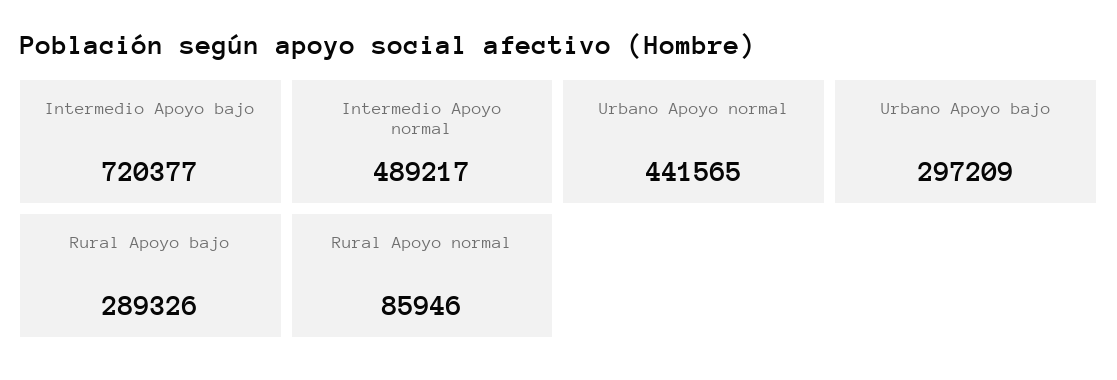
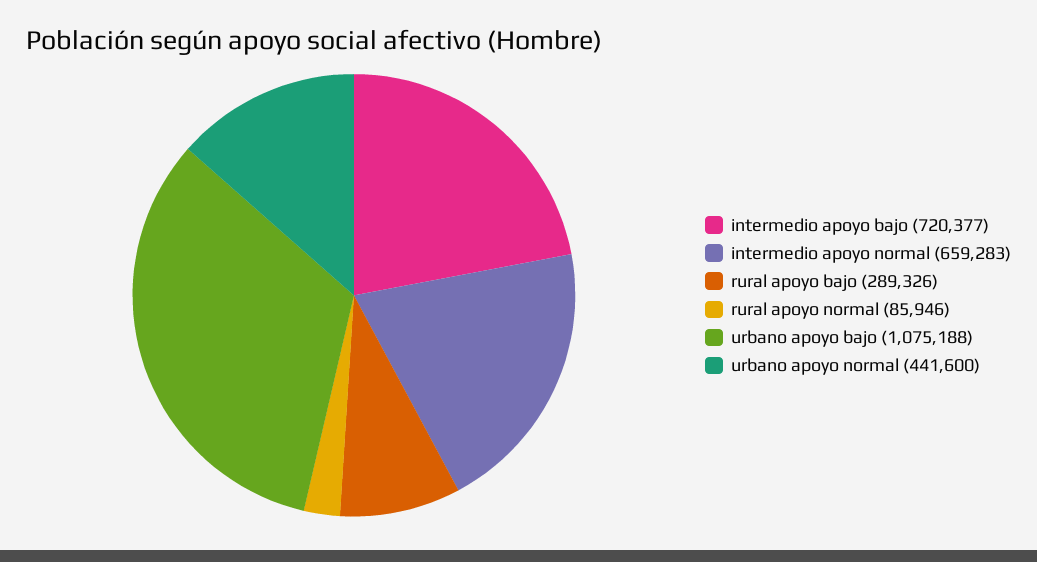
  {
    "Intermedio Apoyo bajo": 720377,
-   "Intermedio Apoyo normal": 489217,
+   "Intermedio Apoyo normal": 659283,
-   "Urbano Apoyo normal": 441565,
+   "Urbano Apoyo normal": 441600,
-   "Urbano Apoyo bajo": 297209,
+   "Urbano Apoyo bajo": 1075188,
    "Rural Apoyo bajo": 289326,
    "Rural Apoyo normal": 85946
  }

